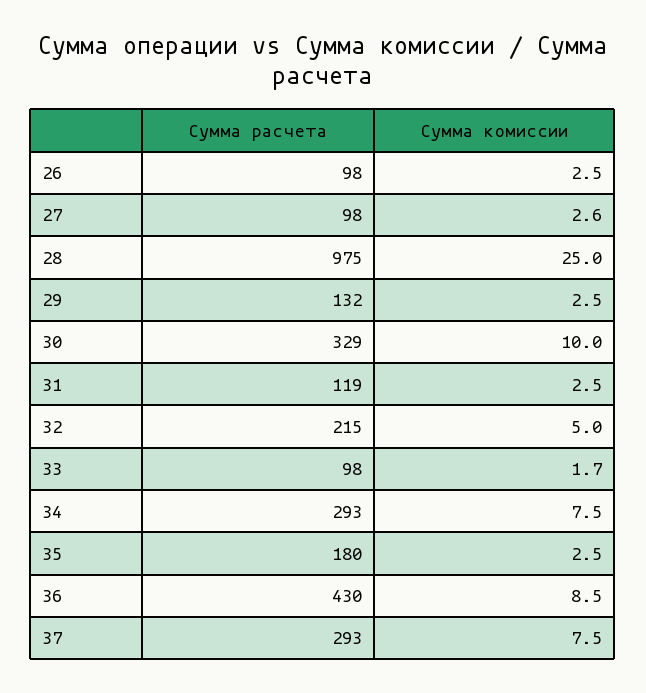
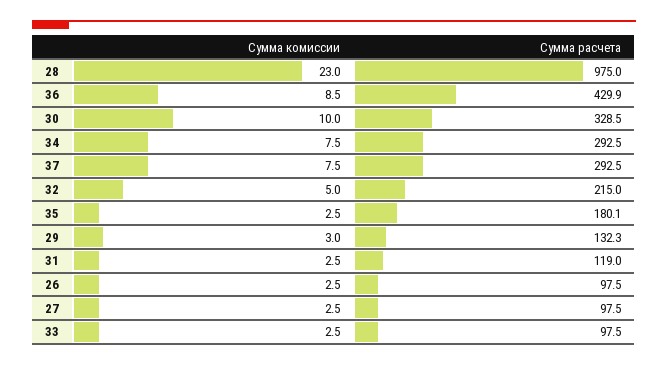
  {
    "Сумма расчета": {
      "26": 97.5,
      "27": 97.5,
      "28": 975,
      "29": 132.3,
      "30": 328.5,
      "31": 119,
      "32": 215,
      "33": 97.5,
      "34": 292.5,
      "35": 180.1,
      "36": 429.9,
      "37": 292.5
    },
    "Сумма комиссии": {
      "26": 2.5,
-     "27": 2.6,
+     "27": 2.5,
-     "28": 25,
+     "28": 23,
-     "29": 2.5,
+     "29": 3,
      "30": 10,
      "31": 2.5,
      "32": 5,
-     "33": 1.7,
+     "33": 2.5,
      "34": 7.5,
      "35": 2.5,
      "36": 8.5,
      "37": 7.5
    }
  }

